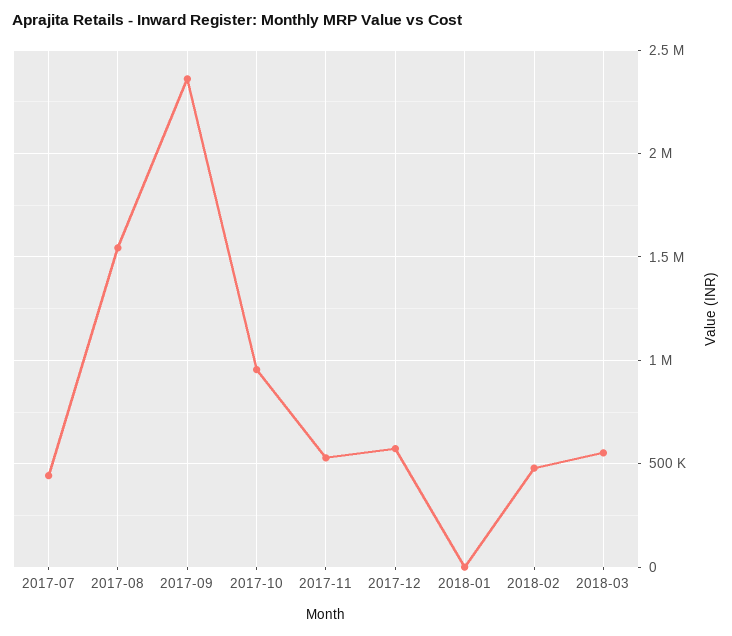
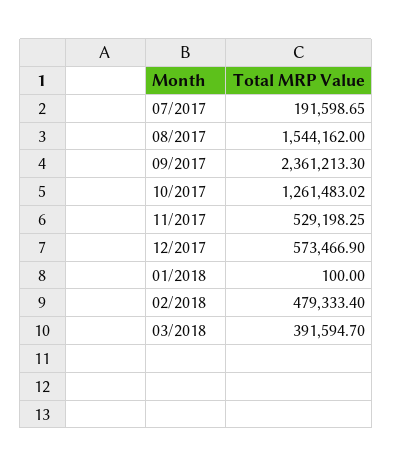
  {
-   "2017-07": 450000,
+   "2017-07": 191598.65,
    "2017-08": 1544162,
    "2017-09": 2361213.3,
-   "2017-10": 950000,
+   "2017-10": 1261483.02,
    "2017-11": 529198.25,
    "2017-12": 573466.9,
    "2018-01": 100,
    "2018-02": 479333.4,
-   "2018-03": 550000
+   "2018-03": 391594.7
  }

